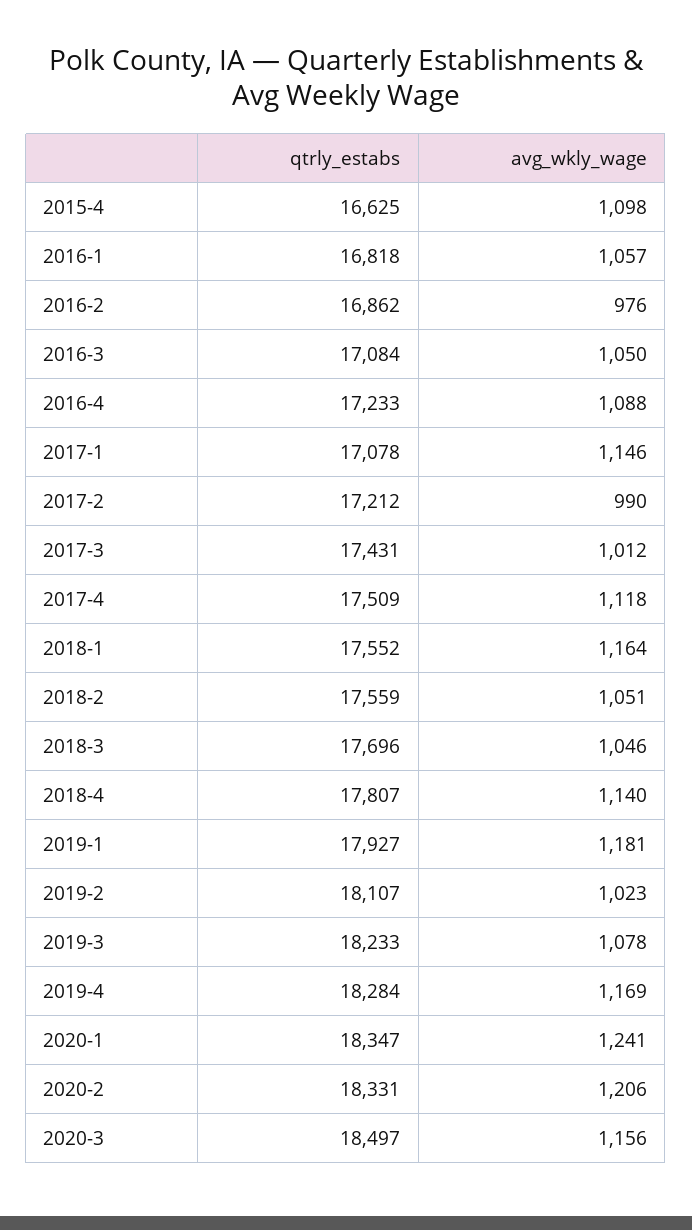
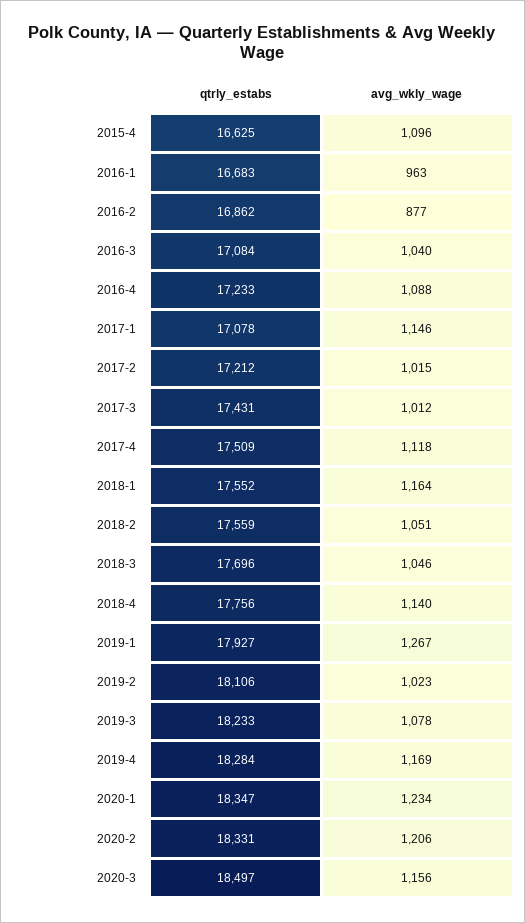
  {
    "qtrly_estabs": {
      "2015-4": 16625,
-     "2016-1": 16818,
+     "2016-1": 16683,
      "2016-2": 16862,
      "2016-3": 17084,
      "2016-4": 17233,
      "2017-1": 17078,
      "2017-2": 17212,
      "2017-3": 17431,
      "2017-4": 17509,
      "2018-1": 17552,
      "2018-2": 17559,
      "2018-3": 17696,
-     "2018-4": 17807,
+     "2018-4": 17756,
      "2019-1": 17927,
-     "2019-2": 18107,
+     "2019-2": 18106,
      "2019-3": 18233,
      "2019-4": 18284,
      "2020-1": 18347,
      "2020-2": 18331,
      "2020-3": 18497
    },
    "avg_wkly_wage": {
-     "2015-4": 1098,
+     "2015-4": 1096,
-     "2016-1": 1057,
+     "2016-1": 963,
-     "2016-2": 976,
+     "2016-2": 877,
-     "2016-3": 1050,
+     "2016-3": 1040,
      "2016-4": 1088,
      "2017-1": 1146,
-     "2017-2": 990,
+     "2017-2": 1015,
      "2017-3": 1012,
      "2017-4": 1118,
      "2018-1": 1164,
      "2018-2": 1051,
      "2018-3": 1046,
      "2018-4": 1140,
-     "2019-1": 1181,
+     "2019-1": 1267,
      "2019-2": 1023,
      "2019-3": 1078,
      "2019-4": 1169,
-     "2020-1": 1241,
+     "2020-1": 1234,
      "2020-2": 1206,
      "2020-3": 1156
    }
  }

